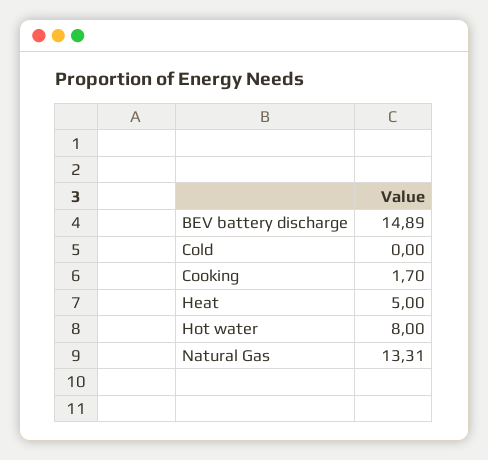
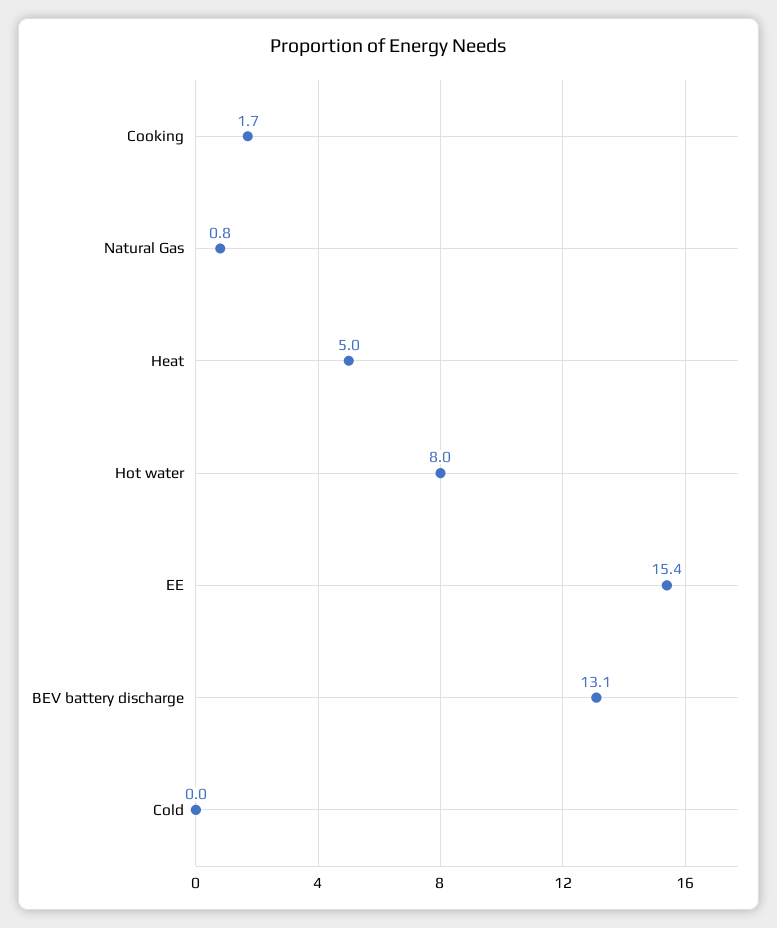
  {
-   "BEV battery discharge": 14.89,
+   "BEV battery discharge": 13.1,
    "Cold": 0,
    "Cooking": 1.7,
    "Heat": 5,
    "Hot water": 8,
-   "Natural Gas": 13.31
+   "Natural Gas": 0.8,
+   "EE": 15.4
  }

